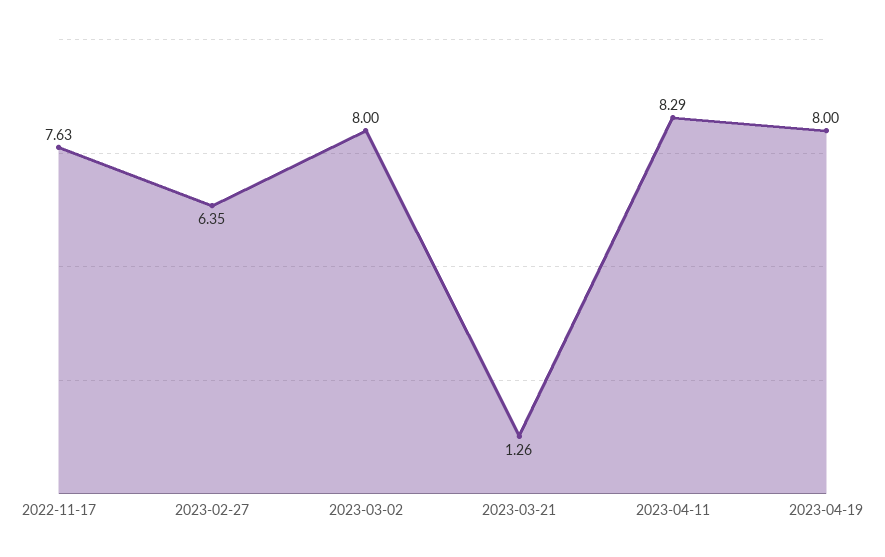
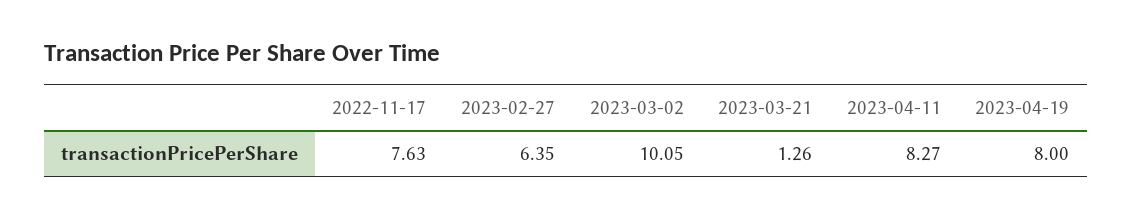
  {
    "2022-11-17": 7.63,
    "2023-02-27": 6.35,
-   "2023-03-02": 8,
+   "2023-03-02": 10.05,
    "2023-03-21": 1.26,
-   "2023-04-11": 8.29,
+   "2023-04-11": 8.27,
    "2023-04-19": 8
  }

